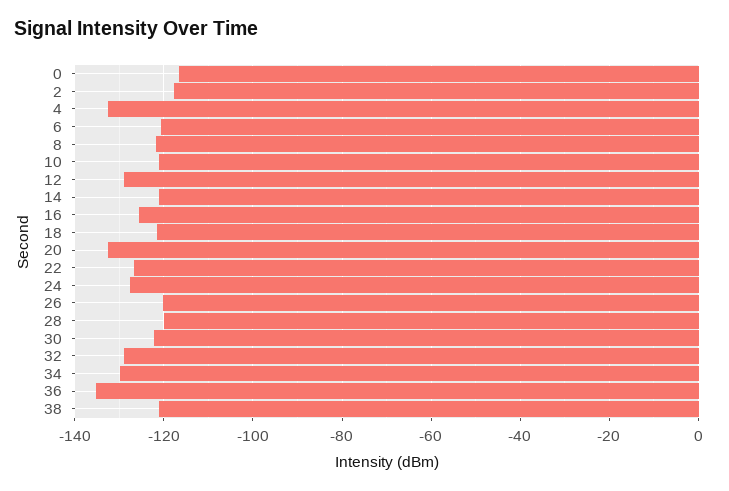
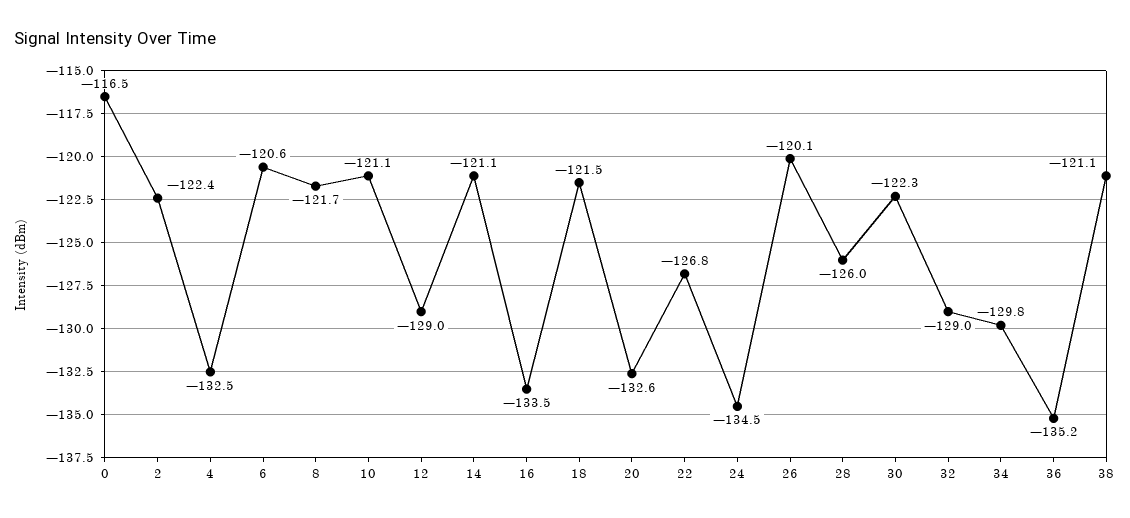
  {
    "0": -116.5,
-   "2": -118,
+   "2": -122.4,
    "4": -132.5,
    "6": -120.6,
    "8": -121.7,
    "10": -121.1,
    "12": -129,
    "14": -121.1,
-   "16": -126,
+   "16": -133.5,
    "18": -121.5,
    "20": -132.6,
    "22": -126.8,
-   "24": -128,
+   "24": -134.5,
    "26": -120.1,
-   "28": -120,
+   "28": -126,
    "30": -122.3,
    "32": -129,
    "34": -129.8,
    "36": -135.2,
    "38": -121.1
  }

